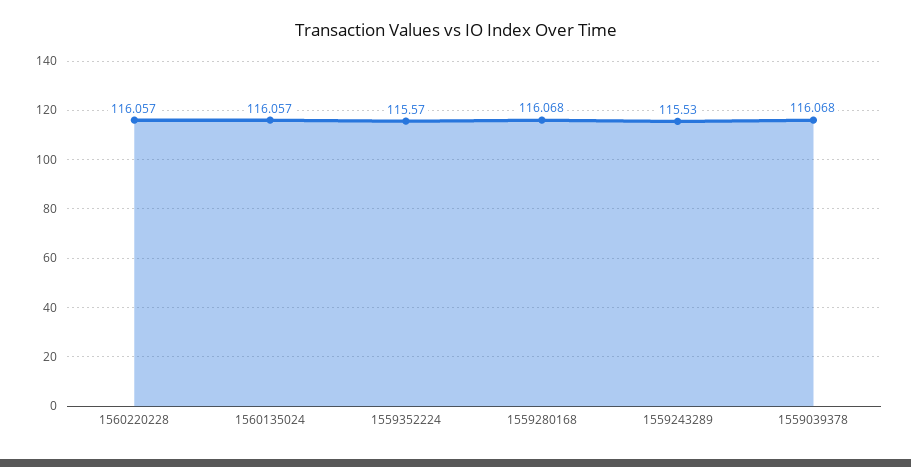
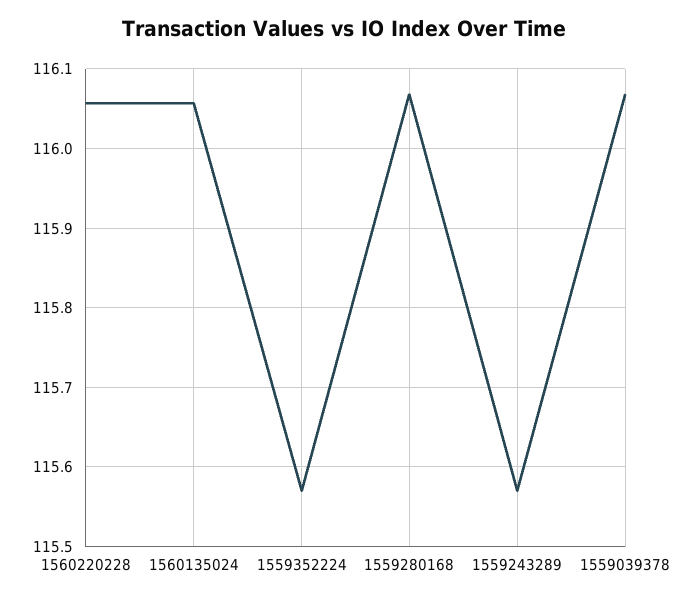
  {
    "1560220228": 116.057,
    "1560135024": 116.057,
    "1559352224": 115.57,
    "1559280168": 116.068,
-   "1559243289": 115.53,
+   "1559243289": 115.57,
    "1559039378": 116.068
  }

